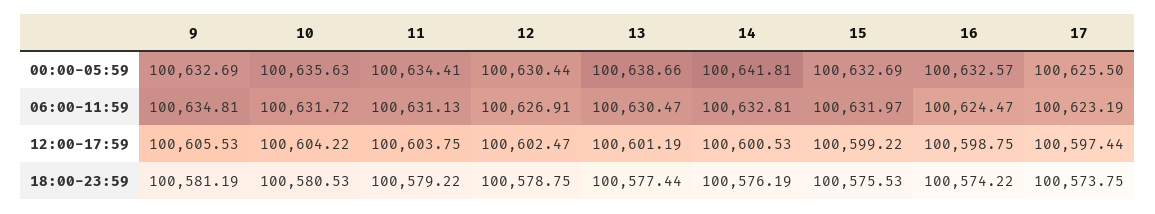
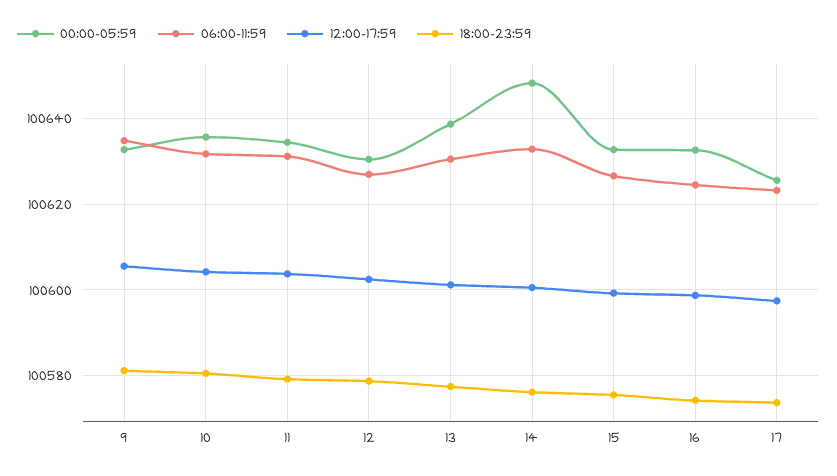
  {
    "00:00-05:59": {
      "9": 100632.69,
      "10": 100635.63,
      "11": 100634.41,
      "12": 100630.44,
      "13": 100638.66,
-     "14": 100641.81,
+     "14": 100648,
      "15": 100632.69,
      "16": 100632.57,
      "17": 100625.5
    },
    "06:00-11:59": {
      "9": 100634.81,
      "10": 100631.72,
      "11": 100631.13,
      "12": 100626.91,
      "13": 100630.47,
      "14": 100632.81,
-     "15": 100631.97,
+     "15": 100626,
      "16": 100624.47,
      "17": 100623.19
    },
    "12:00-17:59": {
      "9": 100605.53,
      "10": 100604.22,
      "11": 100603.75,
      "12": 100602.47,
      "13": 100601.19,
      "14": 100600.53,
      "15": 100599.22,
      "16": 100598.75,
      "17": 100597.44
    },
    "18:00-23:59": {
      "9": 100581.19,
      "10": 100580.53,
      "11": 100579.22,
      "12": 100578.75,
      "13": 100577.44,
      "14": 100576.19,
      "15": 100575.53,
      "16": 100574.22,
      "17": 100573.75
    }
  }

